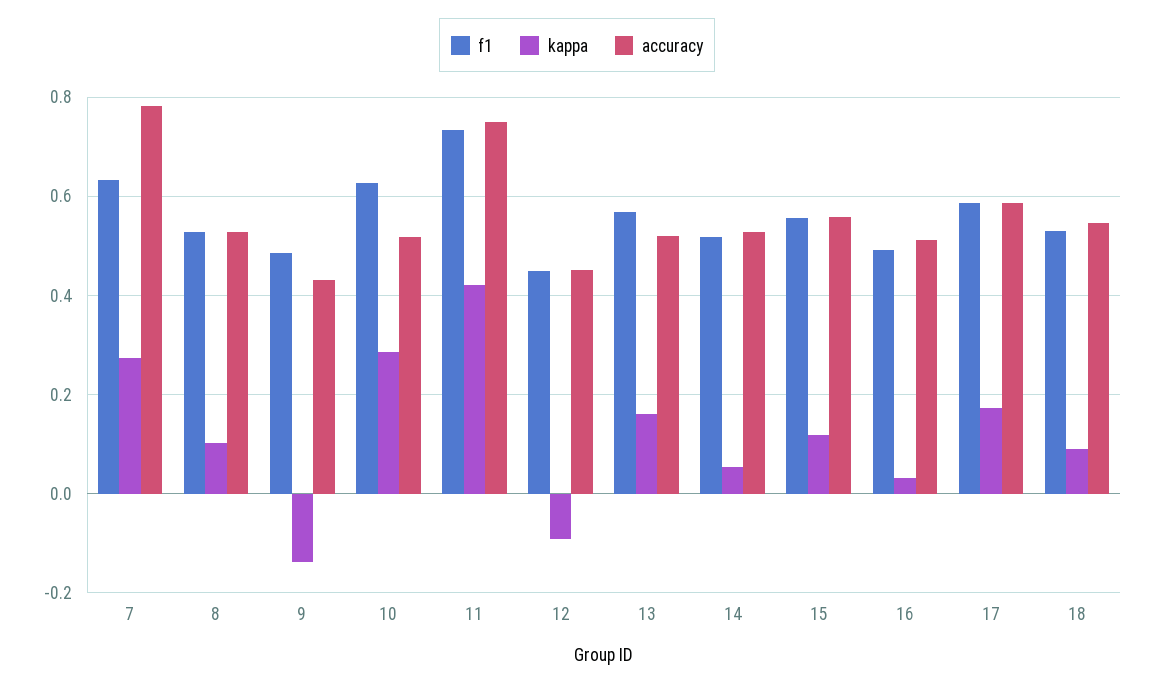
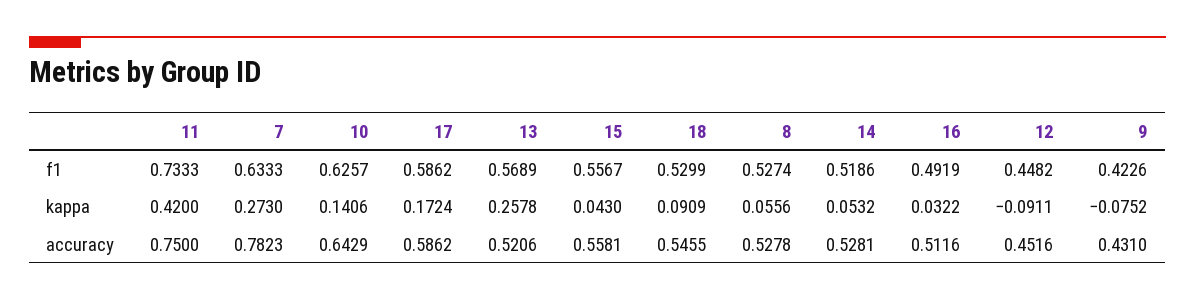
  {
    "f1": {
      "7": 0.6333,
      "8": 0.5274,
-     "9": 0.48,
+     "9": 0.4226,
      "10": 0.6257,
      "11": 0.7333,
      "12": 0.4482,
      "13": 0.5689,
      "14": 0.5186,
      "15": 0.5567,
      "16": 0.4919,
      "17": 0.5862,
      "18": 0.5299
    },
    "kappa": {
      "7": 0.273,
-     "8": 0.1,
+     "8": 0.0556,
-     "9": -0.14,
+     "9": -0.0752,
-     "10": 0.28,
+     "10": 0.1406,
      "11": 0.42,
      "12": -0.0911,
-     "13": 0.16,
+     "13": 0.2578,
      "14": 0.0532,
-     "15": 0.12,
+     "15": 0.043,
      "16": 0.0322,
      "17": 0.1724,
      "18": 0.0909
    },
    "accuracy": {
      "7": 0.7823,
      "8": 0.5278,
      "9": 0.431,
-     "10": 0.52,
+     "10": 0.6429,
      "11": 0.75,
      "12": 0.4516,
      "13": 0.5206,
      "14": 0.5281,
      "15": 0.5581,
      "16": 0.5116,
      "17": 0.5862,
      "18": 0.5455
    }
  }

